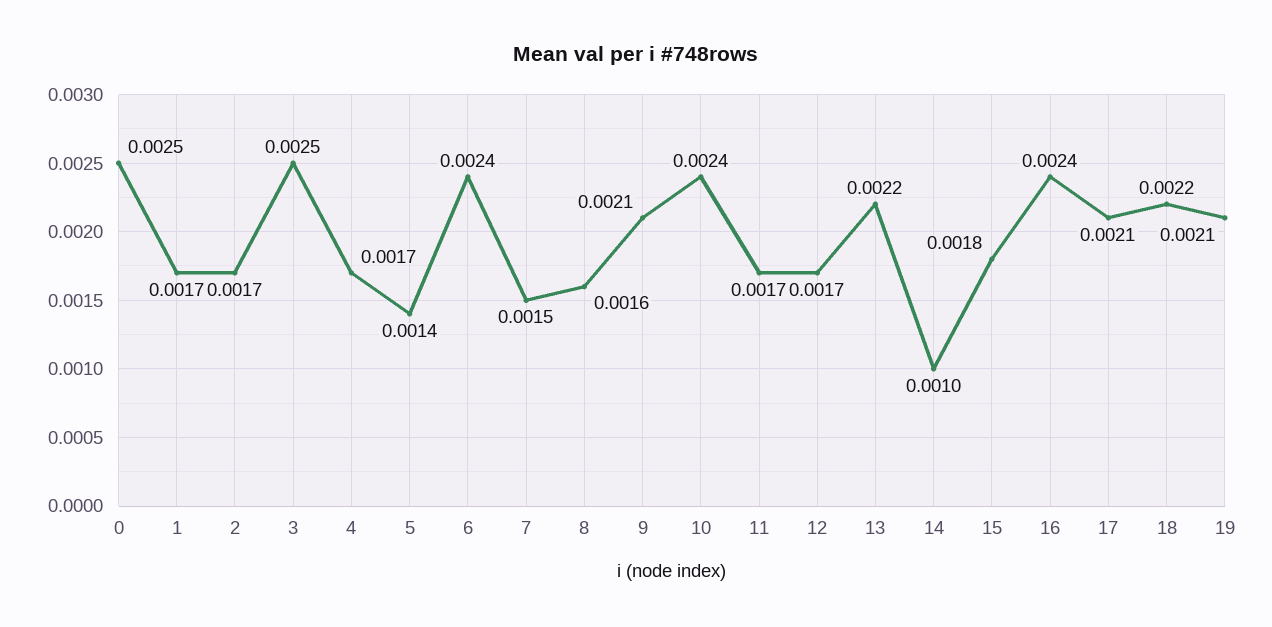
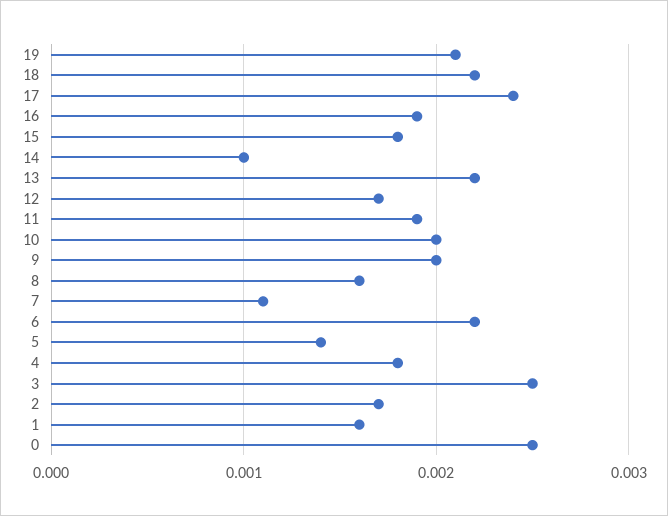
  {
    "0": 0.0025,
-   "1": 0.0017,
+   "1": 0.0016,
    "2": 0.0017,
    "3": 0.0025,
-   "4": 0.0017,
+   "4": 0.0018,
    "5": 0.0014,
-   "6": 0.0024,
+   "6": 0.0022,
-   "7": 0.0015,
+   "7": 0.0011,
    "8": 0.0016,
-   "9": 0.0021,
+   "9": 0.002,
-   "10": 0.0024,
+   "10": 0.002,
-   "11": 0.0017,
+   "11": 0.0019,
    "12": 0.0017,
    "13": 0.0022,
    "14": 0.001,
    "15": 0.0018,
-   "16": 0.0024,
+   "16": 0.0019,
-   "17": 0.0021,
+   "17": 0.0024,
    "18": 0.0022,
    "19": 0.0021
  }

